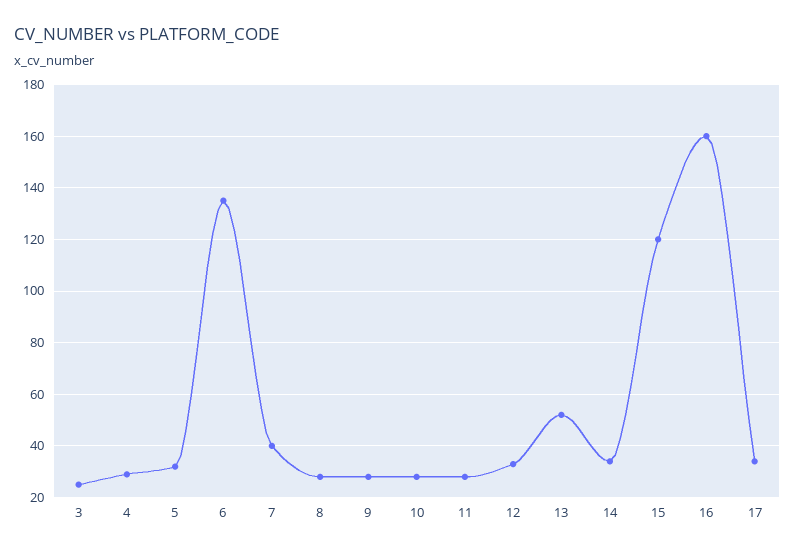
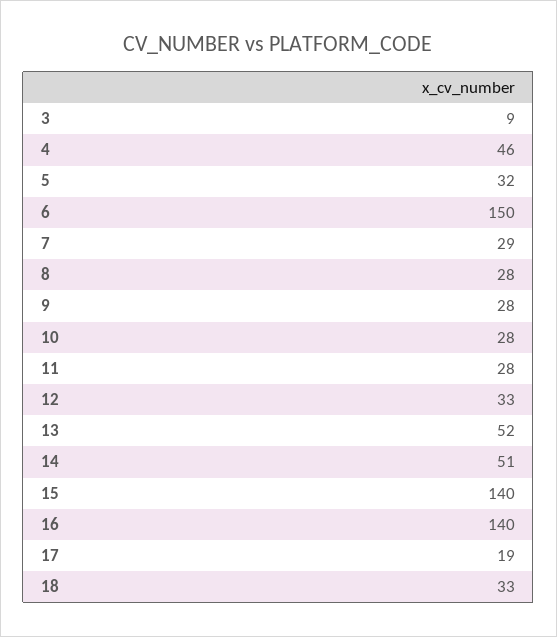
  {
-   "3": 25,
+   "3": 9,
-   "4": 30,
+   "4": 46,
    "5": 32,
-   "6": 135,
+   "6": 150,
-   "7": 40,
+   "7": 29,
    "8": 28,
    "9": 28,
    "10": 28,
    "11": 28,
    "12": 33,
    "13": 52,
-   "14": 35,
+   "14": 51,
-   "15": 120,
+   "15": 140,
-   "16": 160,
+   "16": 140,
-   "17": 35
+   "17": 19,
+   "18": 33
  }

